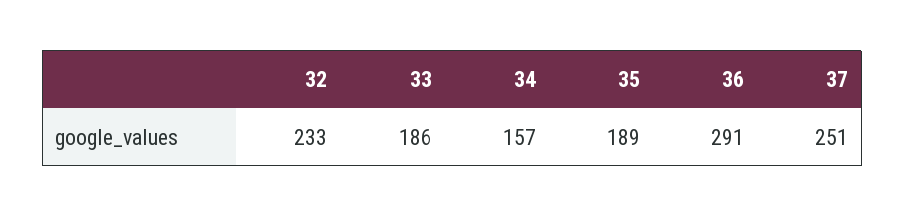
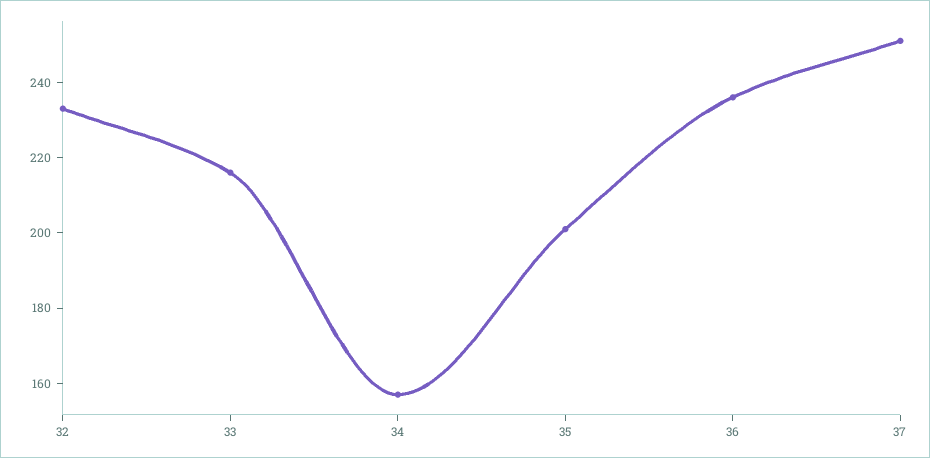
  {
    "32": 233,
-   "33": 186,
+   "33": 215,
    "34": 157,
-   "35": 189,
+   "35": 200,
-   "36": 291,
+   "36": 235,
    "37": 251
  }

